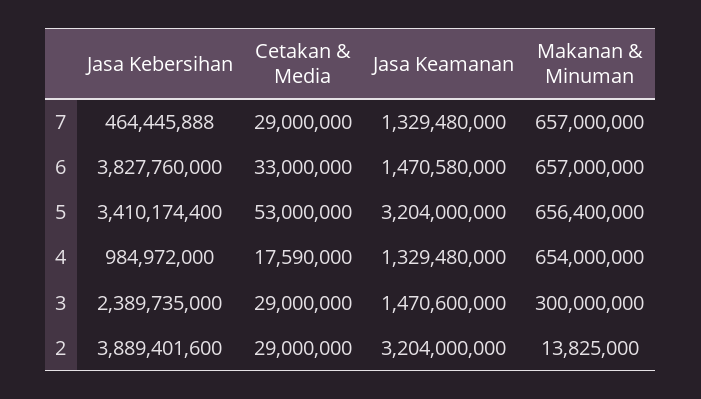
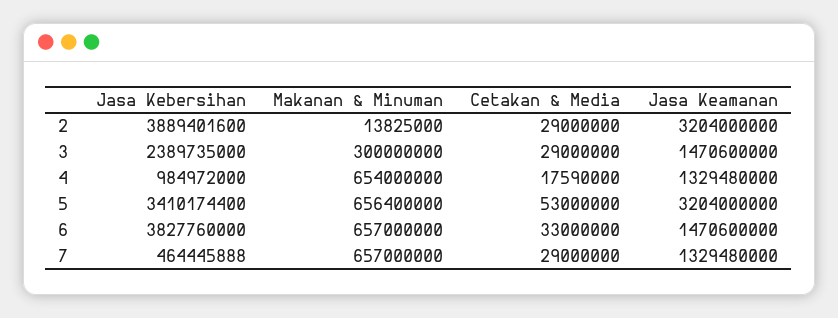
  {
    "Jasa Kebersihan": {
      "7": 464445888,
      "6": 3827760000,
      "5": 3410174400,
      "4": 984972000,
      "3": 2389735000,
      "2": 3889401600
    },
    "Cetakan & Media": {
      "7": 29000000,
      "6": 33000000,
      "5": 53000000,
      "4": 17590000,
      "3": 29000000,
      "2": 29000000
    },
    "Jasa Keamanan": {
      "7": 1329480000,
-     "6": 1470580000,
+     "6": 1470600000,
      "5": 3204000000,
      "4": 1329480000,
      "3": 1470600000,
      "2": 3204000000
    },
    "Makanan & Minuman": {
      "7": 657000000,
      "6": 657000000,
      "5": 656400000,
      "4": 654000000,
      "3": 300000000,
      "2": 13825000
    }
  }

